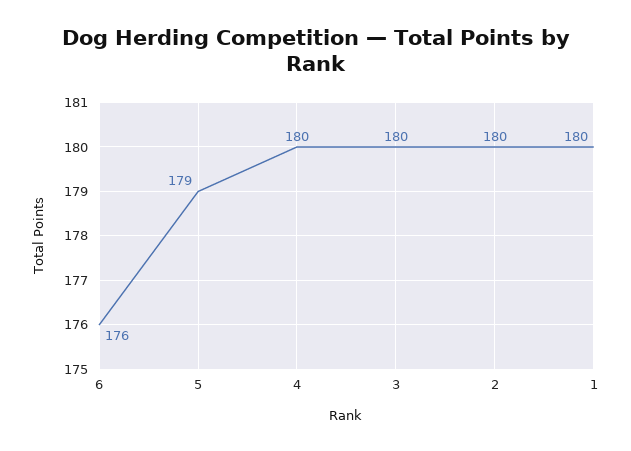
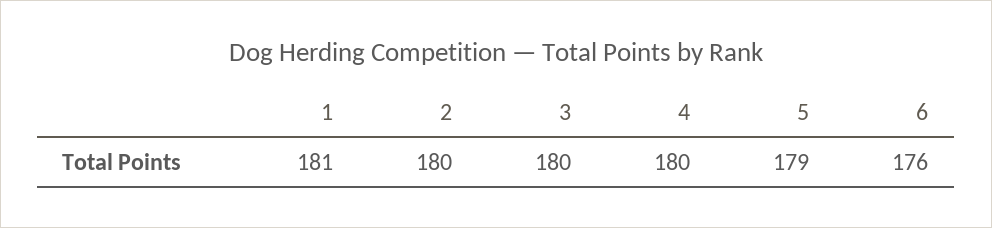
  {
    "6": 176,
    "5": 179,
    "4": 180,
    "3": 180,
    "2": 180,
-   "1": 180
+   "1": 181
  }

